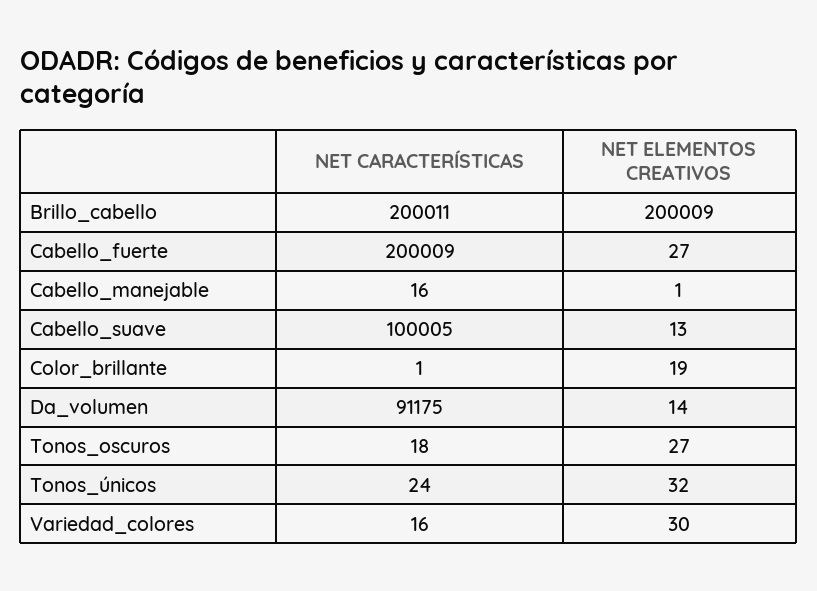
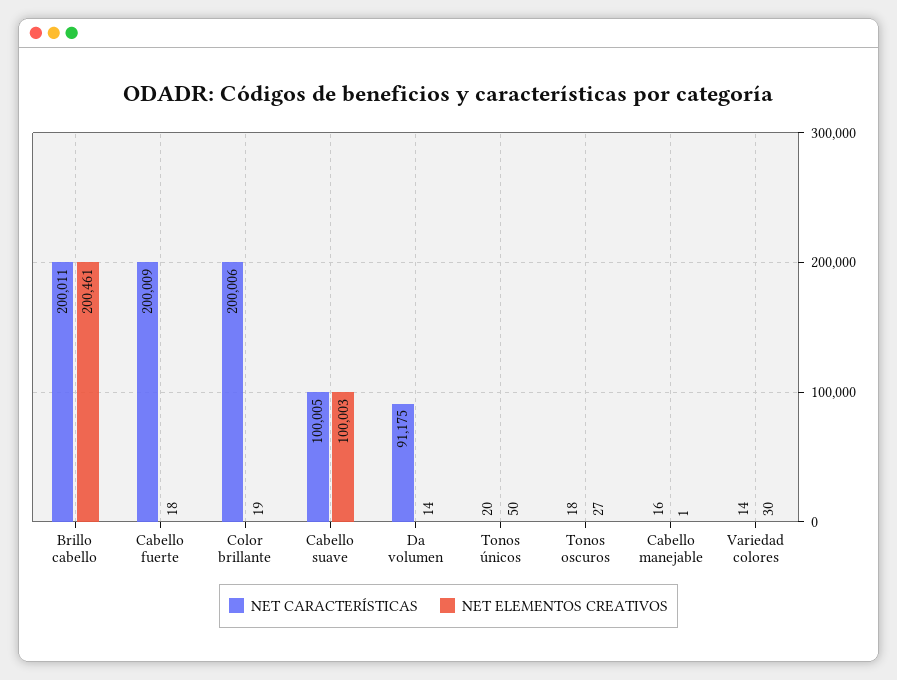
  {
    "NET CARACTERÍSTICAS": {
      "Brillo_cabello": 200011,
      "Cabello_fuerte": 200009,
      "Cabello_manejable": 16,
      "Cabello_suave": 100005,
-     "Color_brillante": 1,
+     "Color_brillante": 200006,
      "Da_volumen": 91175,
      "Tonos_oscuros": 18,
-     "Tonos_únicos": 24,
+     "Tonos_únicos": 20,
-     "Variedad_colores": 16
+     "Variedad_colores": 14
    },
    "NET ELEMENTOS CREATIVOS": {
-     "Brillo_cabello": 200009,
+     "Brillo_cabello": 200461,
-     "Cabello_fuerte": 27,
+     "Cabello_fuerte": 18,
      "Cabello_manejable": 1,
-     "Cabello_suave": 13,
+     "Cabello_suave": 100003,
      "Color_brillante": 19,
      "Da_volumen": 14,
      "Tonos_oscuros": 27,
-     "Tonos_únicos": 32,
+     "Tonos_únicos": 50,
      "Variedad_colores": 30
    }
  }

